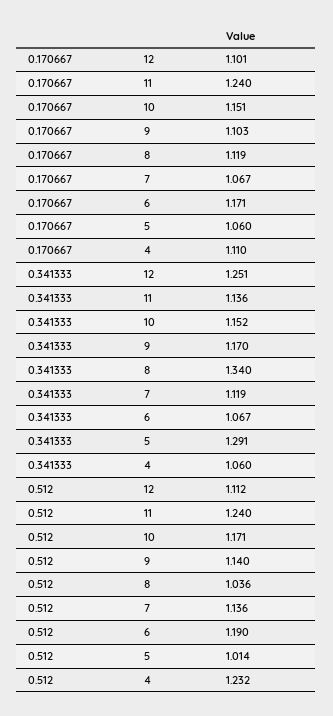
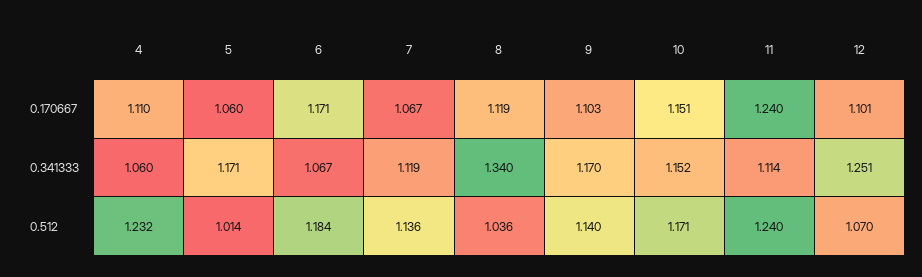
  {
    "0.170667": {
      "12": 1.101,
      "11": 1.24,
      "10": 1.151,
      "9": 1.103,
      "8": 1.119,
      "7": 1.067,
      "6": 1.171,
      "5": 1.06,
      "4": 1.11
    },
    "0.341333": {
      "12": 1.251,
-     "11": 1.136,
+     "11": 1.114,
      "10": 1.152,
      "9": 1.17,
      "8": 1.34,
      "7": 1.119,
      "6": 1.067,
-     "5": 1.291,
+     "5": 1.171,
      "4": 1.06
    },
    "0.512": {
-     "12": 1.112,
+     "12": 1.07,
      "11": 1.24,
      "10": 1.171,
      "9": 1.14,
      "8": 1.036,
      "7": 1.136,
-     "6": 1.19,
+     "6": 1.184,
      "5": 1.014,
      "4": 1.232
    }
  }

